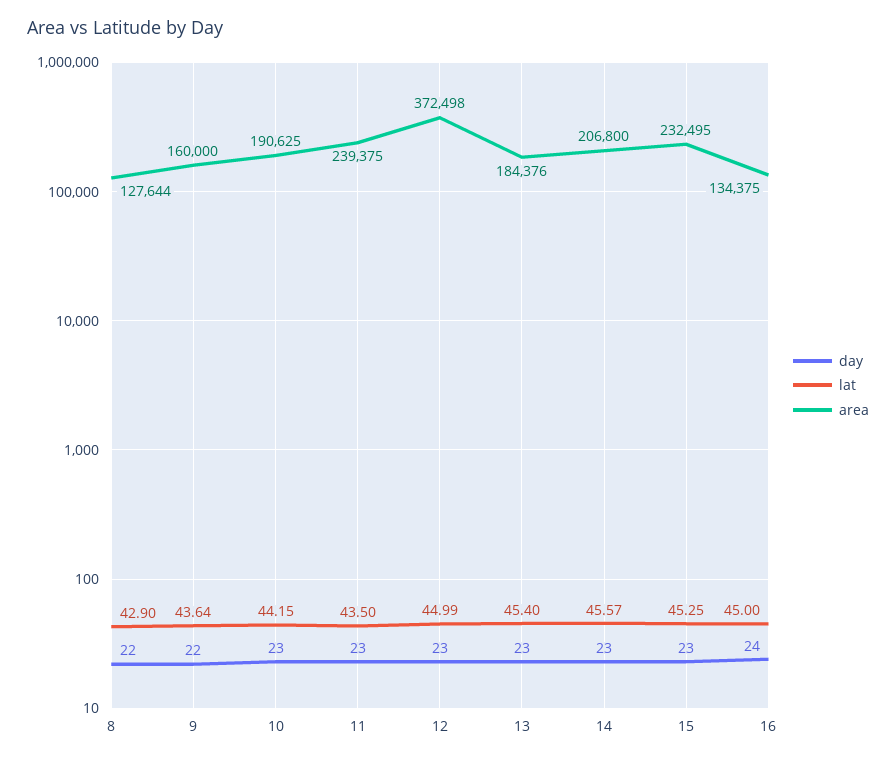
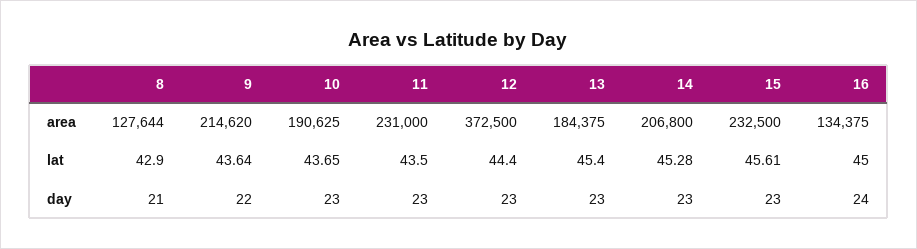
  {
    "day": {
-     "8": 22,
+     "8": 21,
      "9": 22,
      "10": 23,
      "11": 23,
      "12": 23,
      "13": 23,
      "14": 23,
      "15": 23,
      "16": 24
    },
    "lat": {
      "8": 42.9,
      "9": 43.64,
-     "10": 44.15,
+     "10": 43.65,
      "11": 43.5,
-     "12": 44.99,
+     "12": 44.4,
      "13": 45.4,
-     "14": 45.57,
+     "14": 45.28,
-     "15": 45.25,
+     "15": 45.61,
      "16": 45
    },
    "area": {
      "8": 127644,
-     "9": 160000,
+     "9": 214620,
      "10": 190625,
-     "11": 239375,
+     "11": 231000,
-     "12": 372498,
+     "12": 372500,
-     "13": 184376,
+     "13": 184375,
      "14": 206800,
-     "15": 232495,
+     "15": 232500,
      "16": 134375
    }
  }

